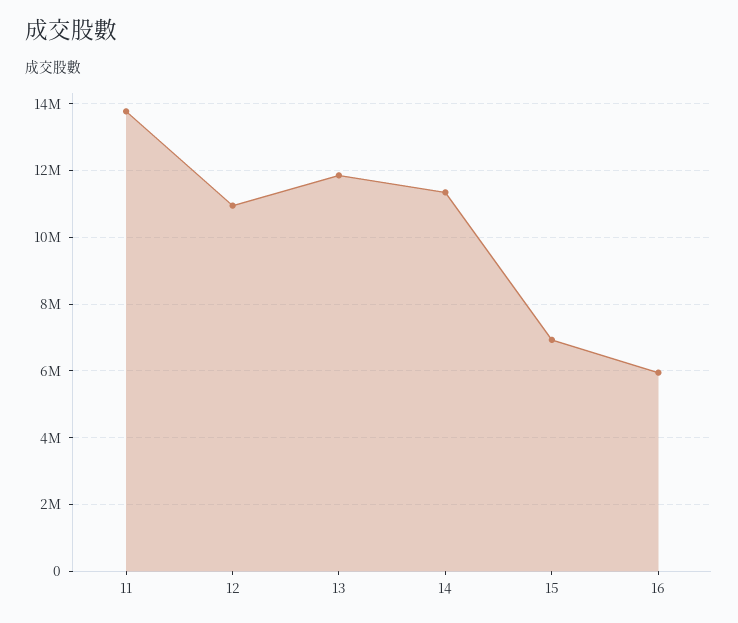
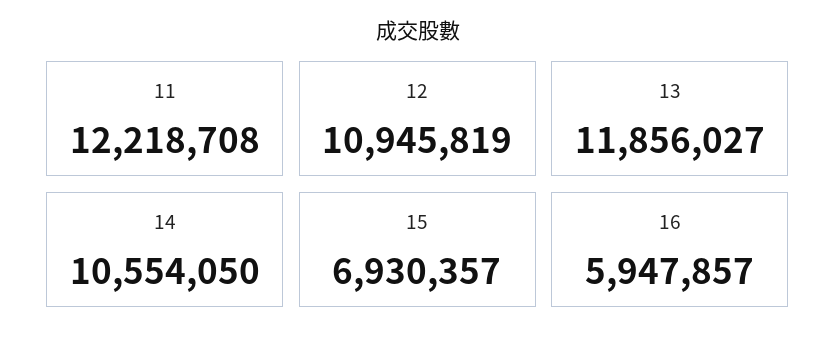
  {
-   "11": 13800000,
+   "11": 12218708,
    "12": 10945819,
    "13": 11856027,
-   "14": 11400000,
+   "14": 10554050,
    "15": 6930357,
    "16": 5947857
  }

